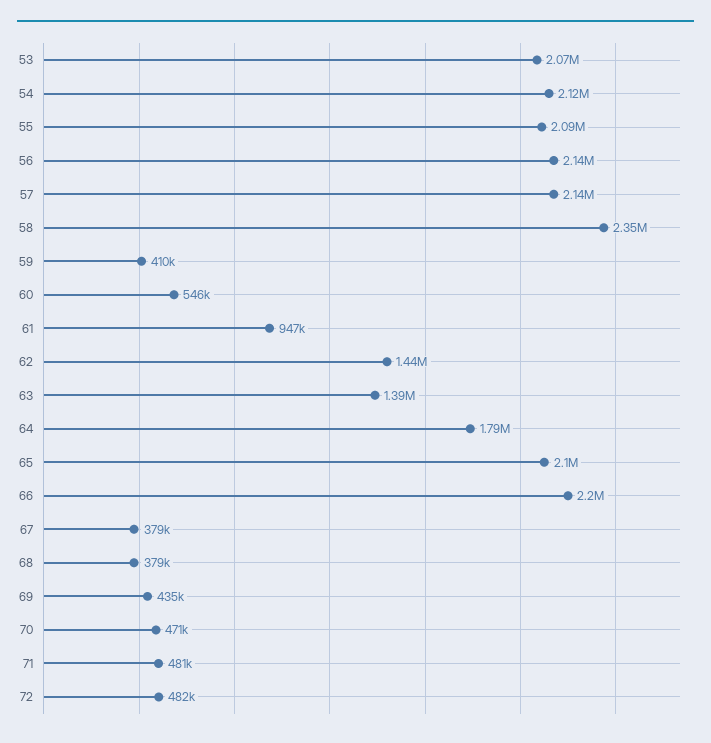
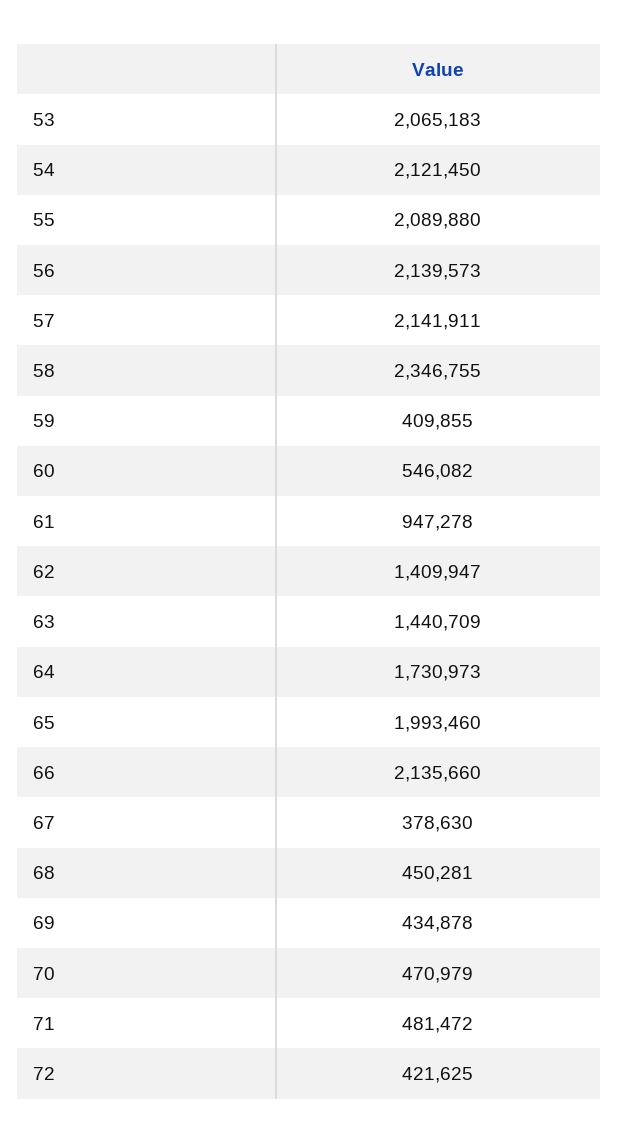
  {
    "53": 2065183,
    "54": 2121450,
    "55": 2089880,
    "56": 2139573,
    "57": 2141911,
    "58": 2346755,
    "59": 409855,
    "60": 546082,
    "61": 947278,
-   "62": 1440000,
+   "62": 1409947,
-   "63": 1390000,
+   "63": 1440709,
-   "64": 1790000,
+   "64": 1730973,
-   "65": 2100000,
+   "65": 1993460,
-   "66": 2200000,
+   "66": 2135660,
    "67": 378630,
-   "68": 379000,
+   "68": 450281,
    "69": 434878,
    "70": 470979,
    "71": 481472,
-   "72": 482000
+   "72": 421625
  }

